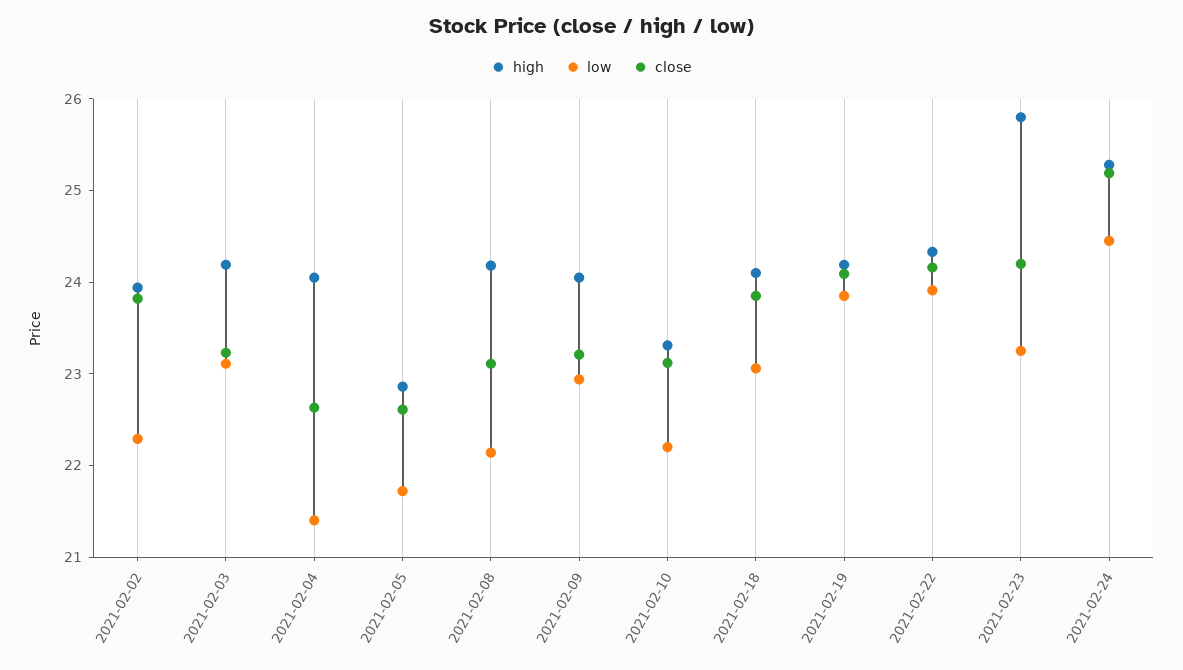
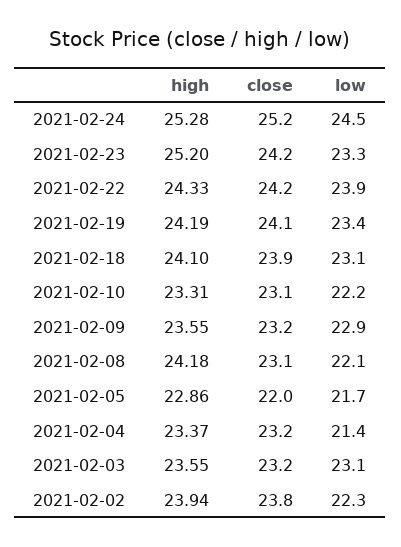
  {
    "high": {
      "2021-02-02": 23.94,
-     "2021-02-03": 24.2,
+     "2021-02-03": 23.55,
-     "2021-02-04": 24,
+     "2021-02-04": 23.37,
      "2021-02-05": 22.86,
      "2021-02-08": 24.18,
-     "2021-02-09": 24,
+     "2021-02-09": 23.55,
      "2021-02-10": 23.31,
      "2021-02-18": 24.1,
      "2021-02-19": 24.19,
      "2021-02-22": 24.33,
-     "2021-02-23": 25.8,
+     "2021-02-23": 25.2,
      "2021-02-24": 25.28
    },
    "low": {
      "2021-02-02": 22.3,
      "2021-02-03": 23.1,
      "2021-02-04": 21.4,
      "2021-02-05": 21.7,
      "2021-02-08": 22.1,
      "2021-02-09": 22.9,
      "2021-02-10": 22.2,
      "2021-02-18": 23.1,
-     "2021-02-19": 23.8,
+     "2021-02-19": 23.4,
      "2021-02-22": 23.9,
      "2021-02-23": 23.3,
      "2021-02-24": 24.5
    },
    "close": {
      "2021-02-02": 23.8,
      "2021-02-03": 23.2,
-     "2021-02-04": 22.6,
+     "2021-02-04": 23.2,
-     "2021-02-05": 22.6,
+     "2021-02-05": 22,
      "2021-02-08": 23.1,
      "2021-02-09": 23.2,
      "2021-02-10": 23.1,
      "2021-02-18": 23.9,
      "2021-02-19": 24.1,
      "2021-02-22": 24.2,
      "2021-02-23": 24.2,
      "2021-02-24": 25.2
    }
  }

